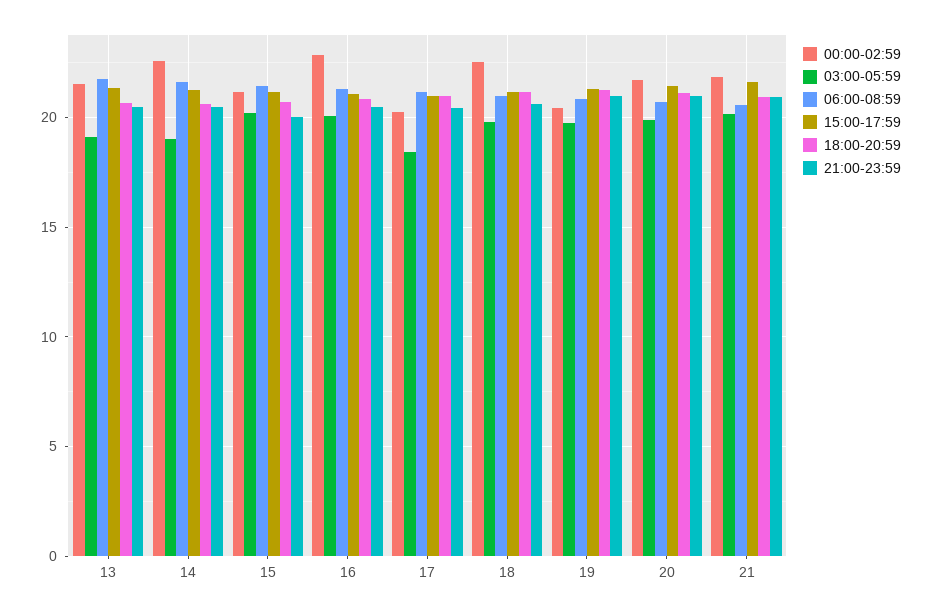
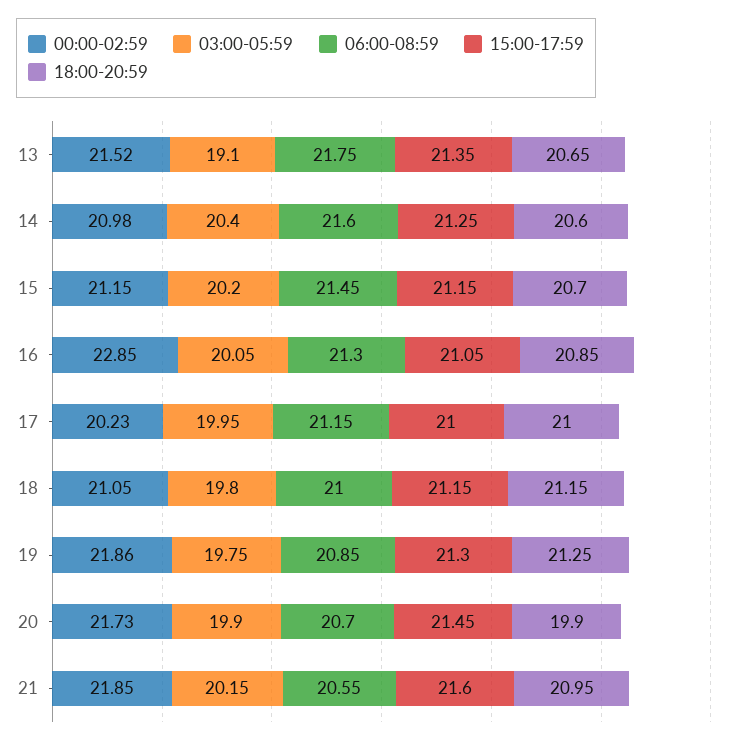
  {
    "00:00-02:59": {
      "13": 21.52,
-     "14": 22.5,
+     "14": 20.98,
      "15": 21.15,
      "16": 22.85,
      "17": 20.23,
-     "18": 22.5,
+     "18": 21.05,
-     "19": 20.5,
+     "19": 21.86,
      "20": 21.73,
      "21": 21.85
    },
    "03:00-05:59": {
      "13": 19.1,
-     "14": 19,
+     "14": 20.4,
      "15": 20.2,
      "16": 20.05,
-     "17": 18.5,
+     "17": 19.95,
      "18": 19.8,
      "19": 19.75,
      "20": 19.9,
      "21": 20.15
    },
    "06:00-08:59": {
      "13": 21.75,
      "14": 21.6,
      "15": 21.45,
      "16": 21.3,
      "17": 21.15,
      "18": 21,
      "19": 20.85,
      "20": 20.7,
      "21": 20.55
    },
    "15:00-17:59": {
      "13": 21.35,
      "14": 21.25,
      "15": 21.15,
      "16": 21.05,
      "17": 21,
      "18": 21.15,
      "19": 21.3,
      "20": 21.45,
      "21": 21.6
    },
    "18:00-20:59": {
      "13": 20.65,
      "14": 20.6,
      "15": 20.7,
      "16": 20.85,
      "17": 21,
      "18": 21.15,
      "19": 21.25,
-     "20": 21,
+     "20": 19.9,
      "21": 20.95
-   },
+   }
-   "21:00-23:59": {
-     "13": 20.5,
-     "14": 20.5,
-     "15": 20,
-     "16": 20.5,
-     "17": 20.5,
-     "18": 20.5,
-     "19": 21,
-     "20": 21,
-     "21": 21
-   }
  }

